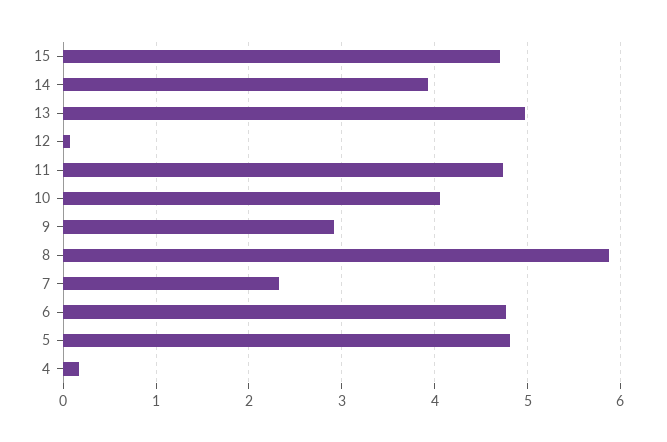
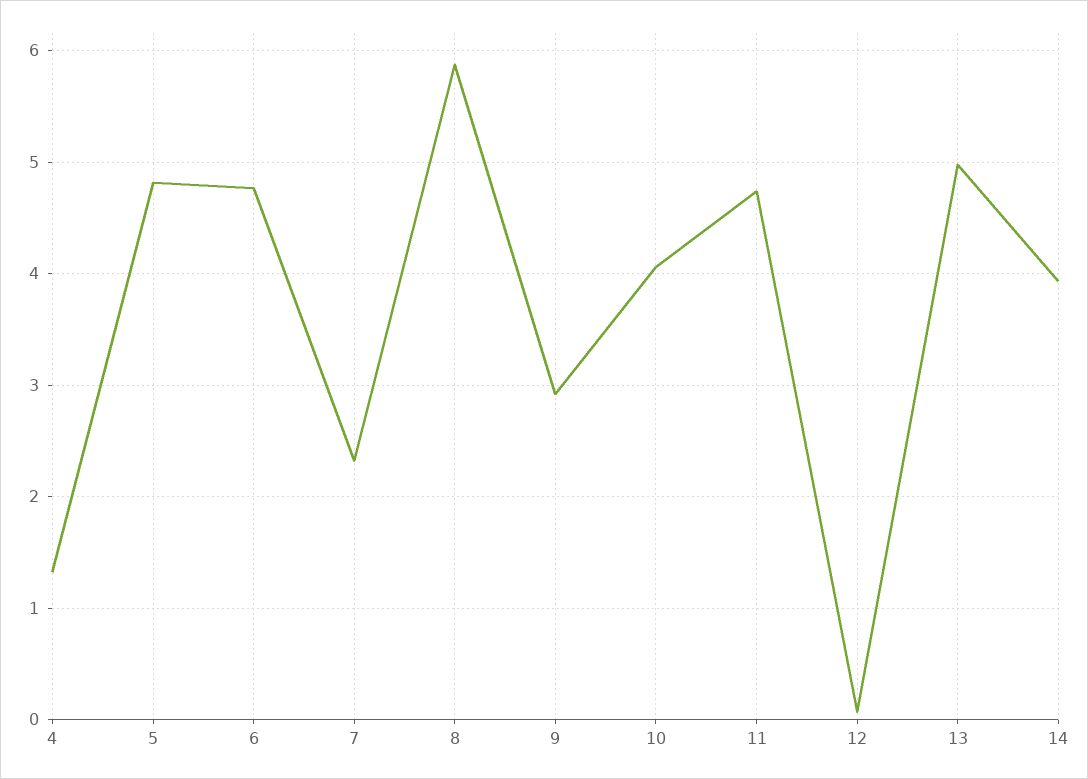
  {
-   "15": 4.7,
    "14": 3.9,
    "13": 5,
    "12": 0.1,
    "11": 4.7,
    "10": 4.1,
    "9": 2.9,
    "8": 5.9,
    "7": 2.3,
    "6": 4.8,
    "5": 4.8,
-   "4": 0.2
+   "4": 1.3
  }

